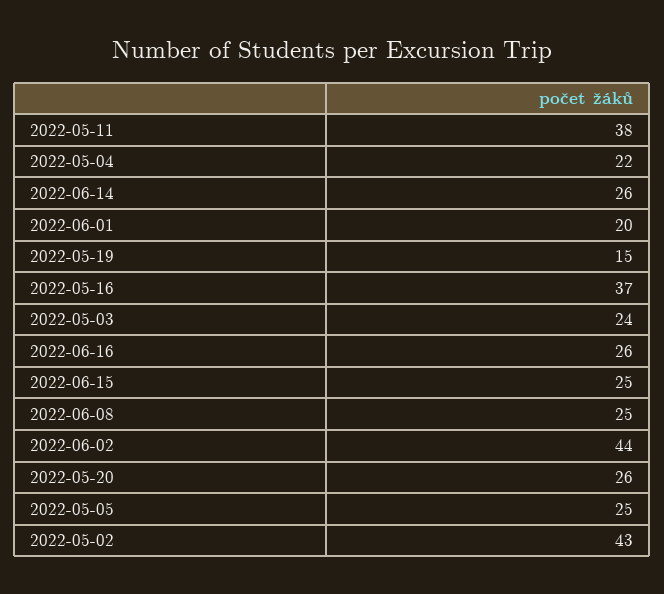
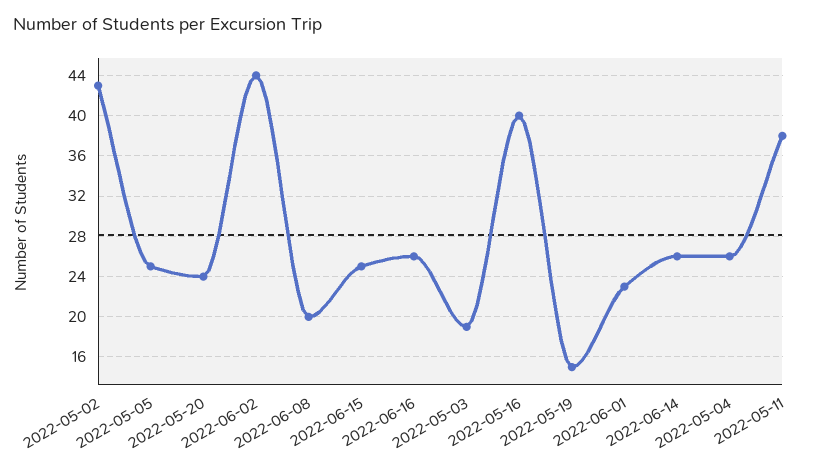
  {
    "2022-05-11": 38,
-   "2022-05-04": 22,
+   "2022-05-04": 26,
    "2022-06-14": 26,
-   "2022-06-01": 20,
+   "2022-06-01": 23,
    "2022-05-19": 15,
-   "2022-05-16": 37,
+   "2022-05-16": 40,
-   "2022-05-03": 24,
+   "2022-05-03": 19,
    "2022-06-16": 26,
    "2022-06-15": 25,
-   "2022-06-08": 25,
+   "2022-06-08": 20,
    "2022-06-02": 44,
-   "2022-05-20": 26,
+   "2022-05-20": 24,
    "2022-05-05": 25,
    "2022-05-02": 43
  }

